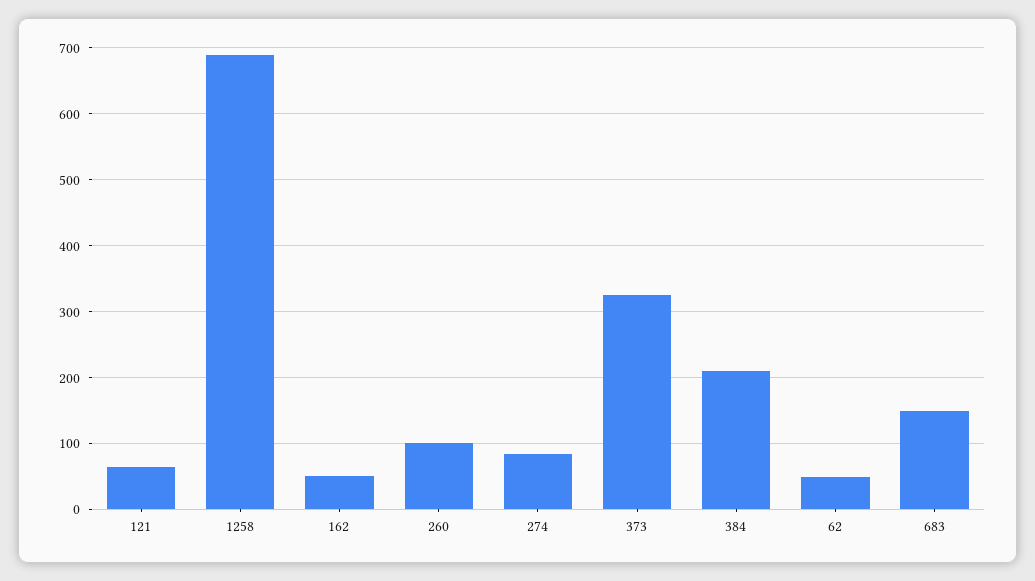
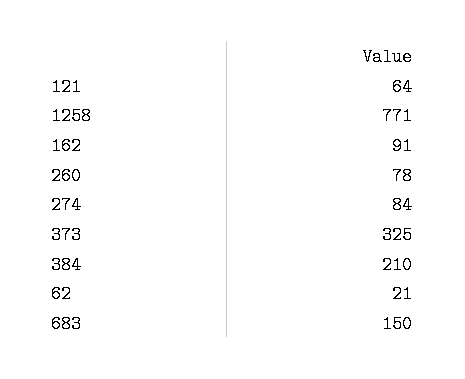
  {
    "121": 64,
-   "1258": 690,
+   "1258": 771,
-   "162": 50,
+   "162": 91,
-   "260": 100,
+   "260": 78,
    "274": 84,
    "373": 325,
    "384": 210,
-   "62": 50,
+   "62": 21,
    "683": 150
  }

